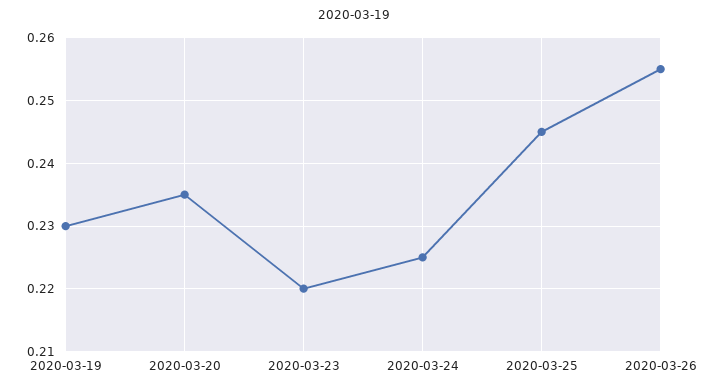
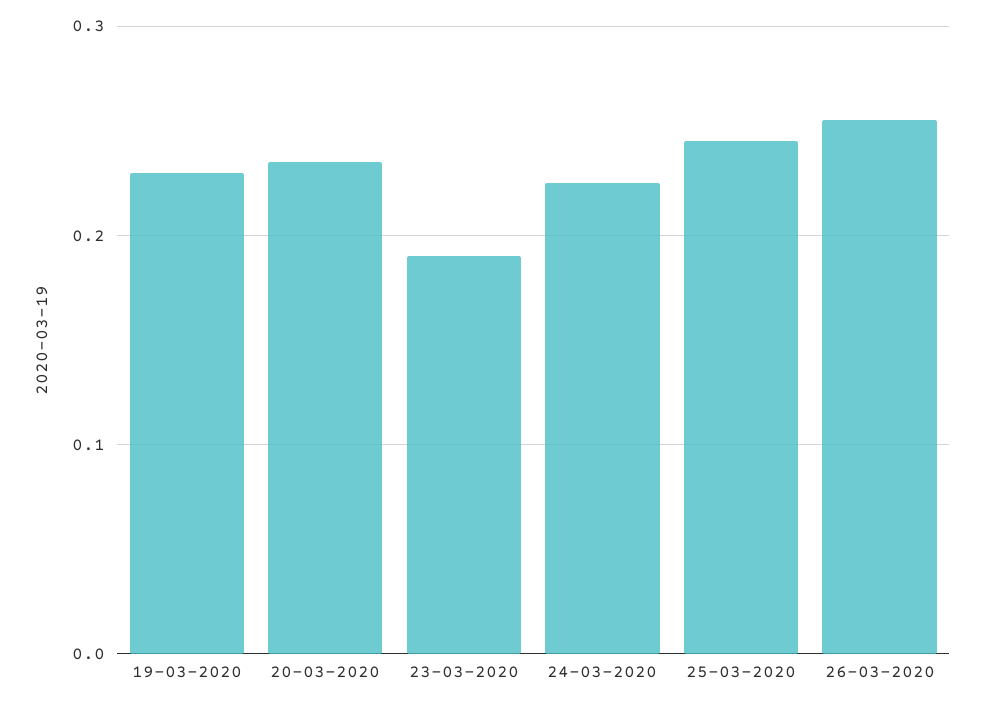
  {
    "2020-03-19": 0.23,
    "2020-03-20": 0.235,
-   "2020-03-23": 0.22,
+   "2020-03-23": 0.19,
    "2020-03-24": 0.225,
    "2020-03-25": 0.245,
    "2020-03-26": 0.255
  }

